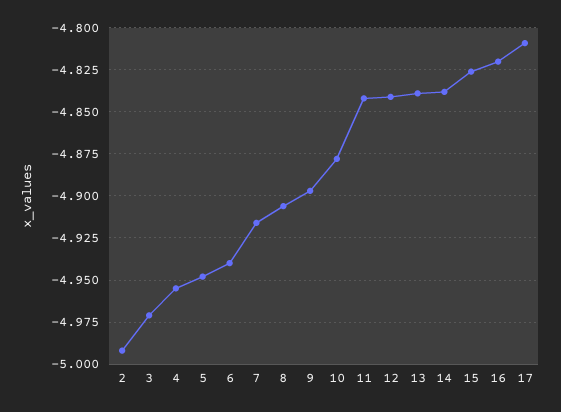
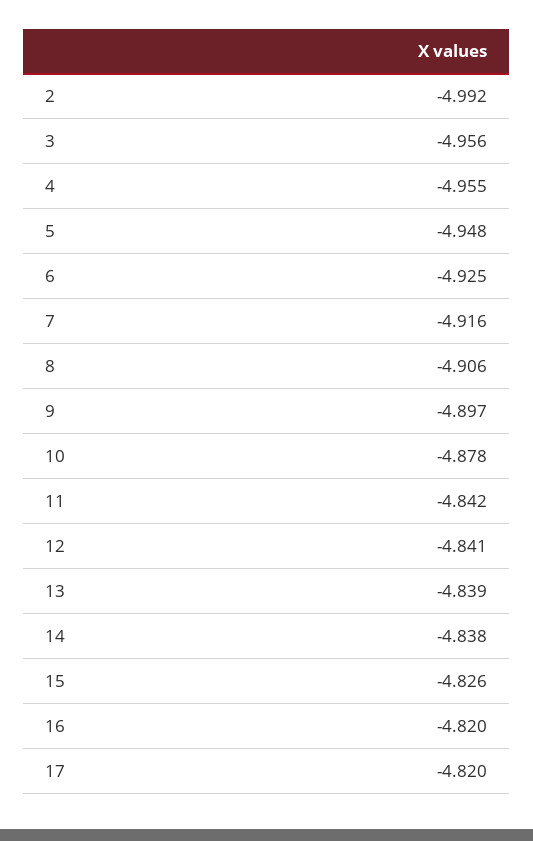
  {
    "2": -4.992,
-   "3": -4.97,
+   "3": -4.956,
    "4": -4.955,
    "5": -4.948,
-   "6": -4.94,
+   "6": -4.925,
    "7": -4.916,
    "8": -4.906,
    "9": -4.897,
    "10": -4.878,
    "11": -4.842,
    "12": -4.841,
    "13": -4.839,
    "14": -4.838,
    "15": -4.826,
    "16": -4.82,
-   "17": -4.81
+   "17": -4.82
  }

